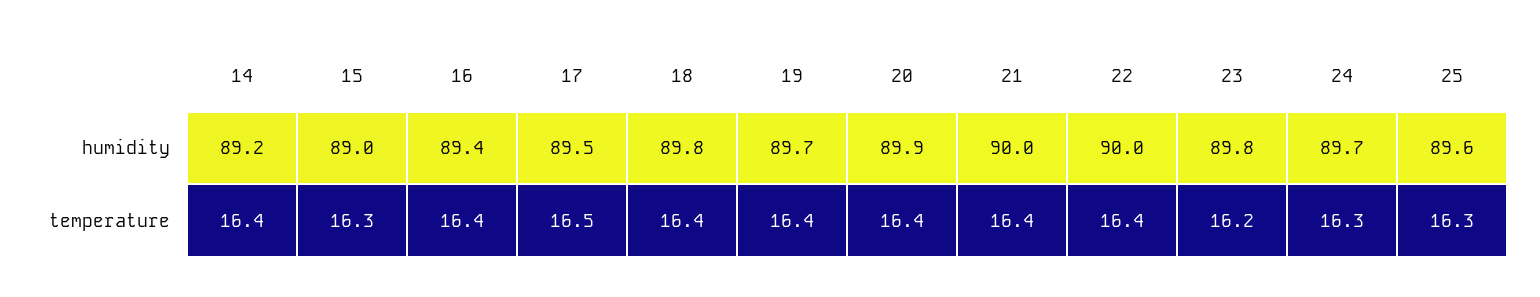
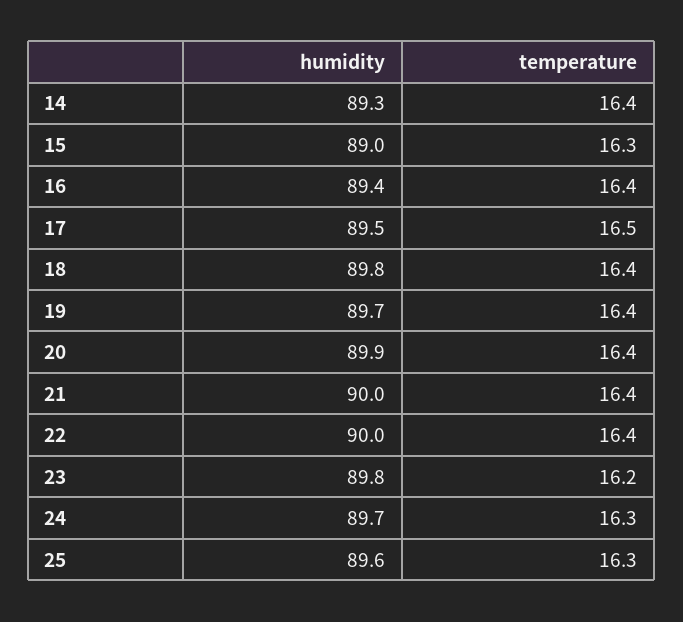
  {
    "14": {
-     "humidity": 89.2,
+     "humidity": 89.3,
      "temperature": 16.4
    },
    "15": {
      "humidity": 89,
      "temperature": 16.3
    },
    "16": {
      "humidity": 89.4,
      "temperature": 16.4
    },
    "17": {
      "humidity": 89.5,
      "temperature": 16.5
    },
    "18": {
      "humidity": 89.8,
      "temperature": 16.4
    },
    "19": {
      "humidity": 89.7,
      "temperature": 16.4
    },
    "20": {
      "humidity": 89.9,
      "temperature": 16.4
    },
    "21": {
      "humidity": 90,
      "temperature": 16.4
    },
    "22": {
      "humidity": 90,
      "temperature": 16.4
    },
    "23": {
      "humidity": 89.8,
      "temperature": 16.2
    },
    "24": {
      "humidity": 89.7,
      "temperature": 16.3
    },
    "25": {
      "humidity": 89.6,
      "temperature": 16.3
    }
  }

